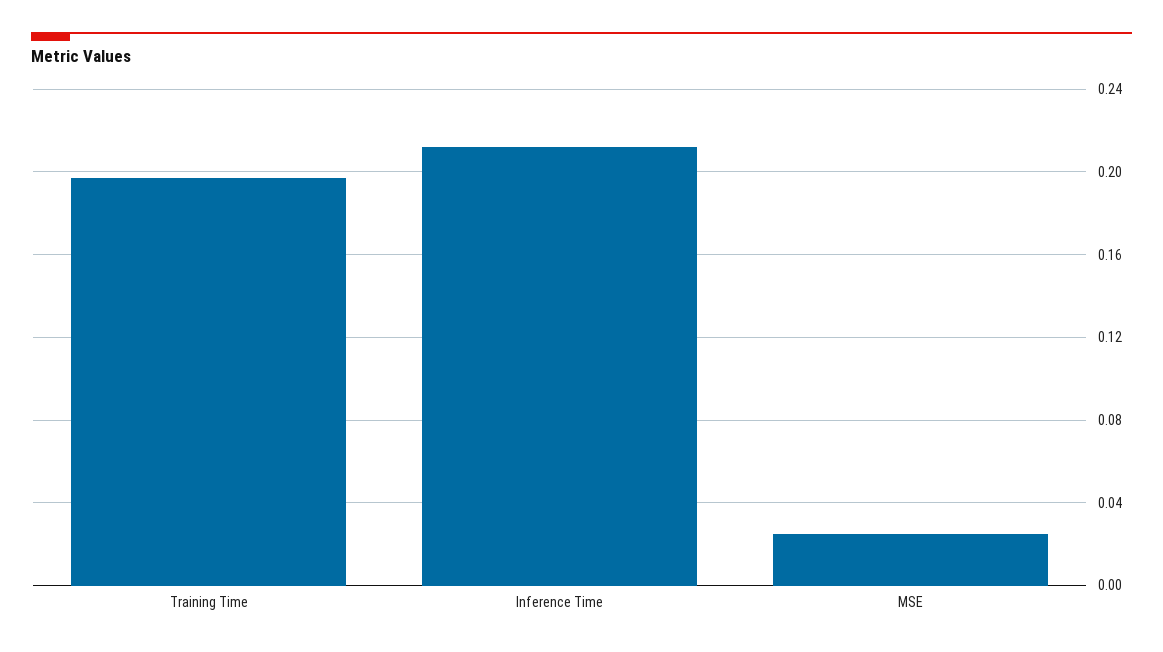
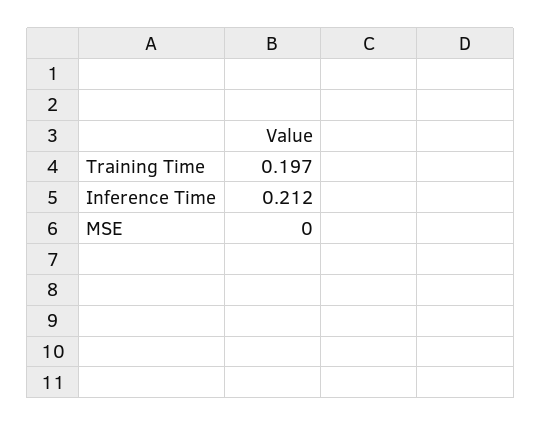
  {
    "Training Time": 0.197,
    "Inference Time": 0.212,
-   "MSE": 0.025
+   "MSE": 0
  }

